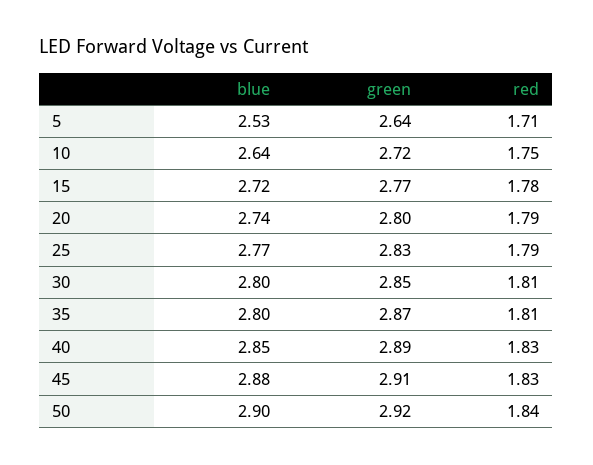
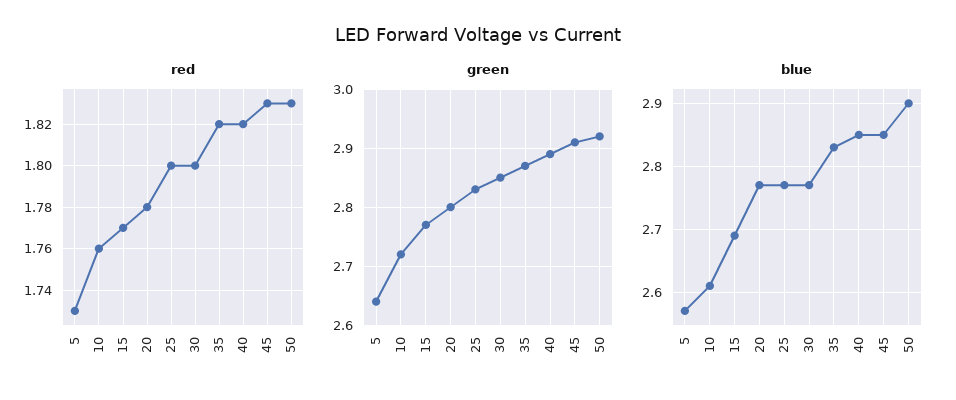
  {
    "blue": {
-     "5": 2.53,
+     "5": 2.57,
-     "10": 2.64,
+     "10": 2.61,
-     "15": 2.72,
+     "15": 2.69,
-     "20": 2.74,
+     "20": 2.77,
      "25": 2.77,
-     "30": 2.8,
+     "30": 2.77,
-     "35": 2.8,
+     "35": 2.83,
      "40": 2.85,
-     "45": 2.88,
+     "45": 2.85,
      "50": 2.9
    },
    "green": {
      "5": 2.64,
      "10": 2.72,
      "15": 2.77,
      "20": 2.8,
      "25": 2.83,
      "30": 2.85,
      "35": 2.87,
      "40": 2.89,
      "45": 2.91,
      "50": 2.92
    },
    "red": {
-     "5": 1.71,
+     "5": 1.73,
-     "10": 1.75,
+     "10": 1.76,
-     "15": 1.78,
+     "15": 1.77,
-     "20": 1.79,
+     "20": 1.78,
-     "25": 1.79,
+     "25": 1.8,
-     "30": 1.81,
+     "30": 1.8,
-     "35": 1.81,
+     "35": 1.82,
-     "40": 1.83,
+     "40": 1.82,
      "45": 1.83,
-     "50": 1.84
+     "50": 1.83
    }
  }

